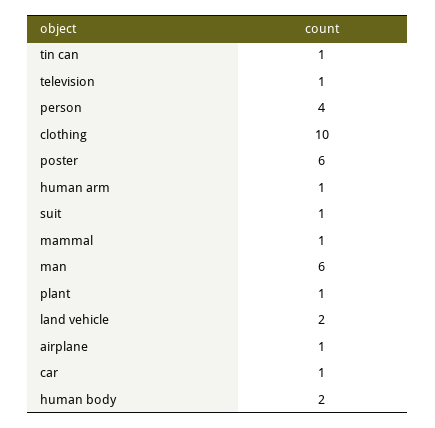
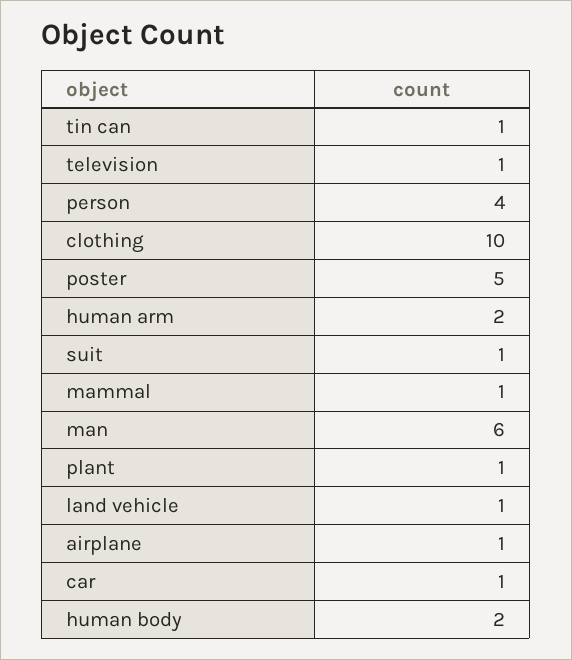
  {
    "tin can": 1,
    "television": 1,
    "person": 4,
    "clothing": 10,
-   "poster": 6,
+   "poster": 5,
-   "human arm": 1,
+   "human arm": 2,
    "suit": 1,
    "mammal": 1,
    "man": 6,
    "plant": 1,
-   "land vehicle": 2,
+   "land vehicle": 1,
    "airplane": 1,
    "car": 1,
    "human body": 2
  }

